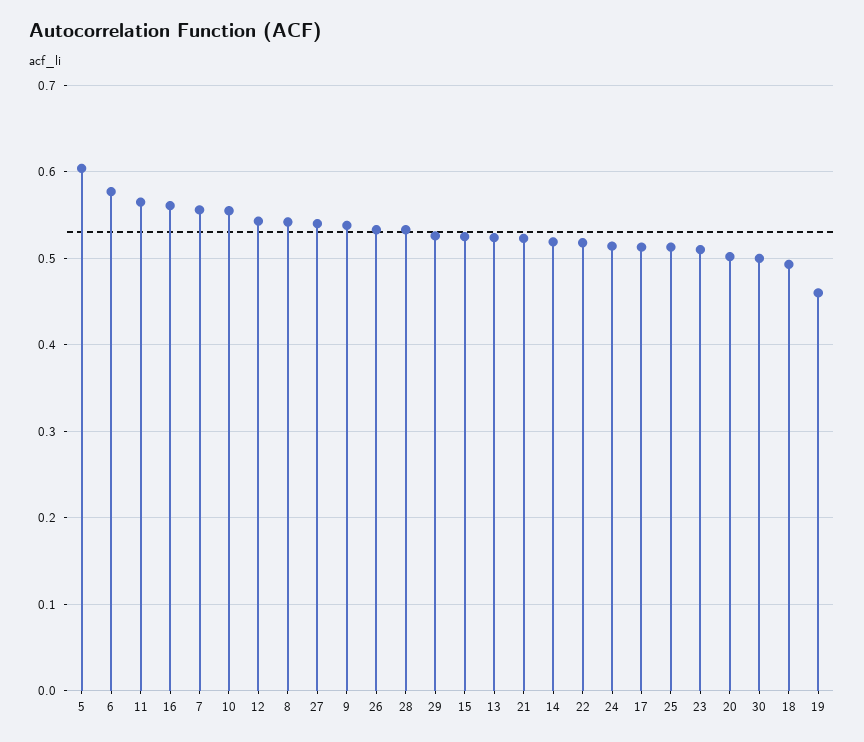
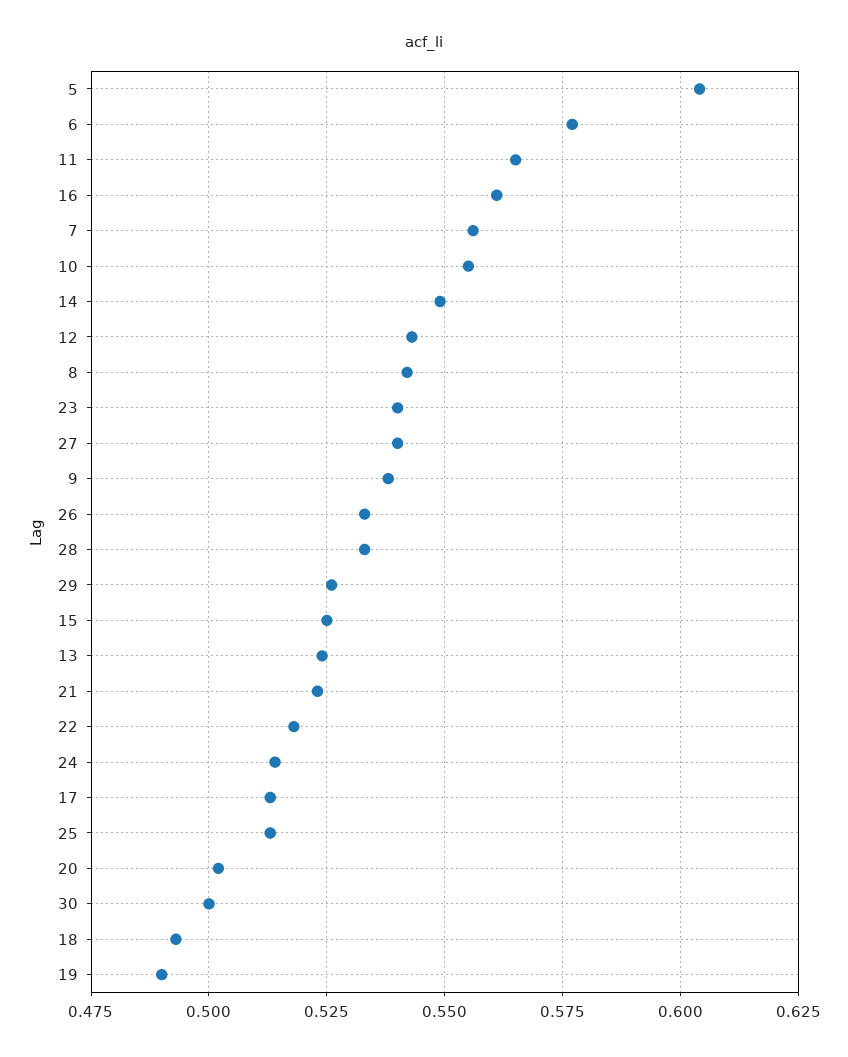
  {
    "5": 0.605,
    "6": 0.575,
    "11": 0.565,
    "16": 0.56,
    "7": 0.555,
    "10": 0.555,
    "12": 0.545,
    "8": 0.54,
    "27": 0.54,
    "9": 0.54,
    "26": 0.535,
    "28": 0.535,
    "29": 0.525,
    "15": 0.525,
    "13": 0.525,
    "21": 0.525,
-   "14": 0.52,
+   "14": 0.55,
    "22": 0.52,
    "24": 0.515,
    "17": 0.515,
    "25": 0.515,
-   "23": 0.51,
+   "23": 0.54,
    "20": 0.5,
    "30": 0.5,
    "18": 0.495,
-   "19": 0.46
+   "19": 0.49
  }

